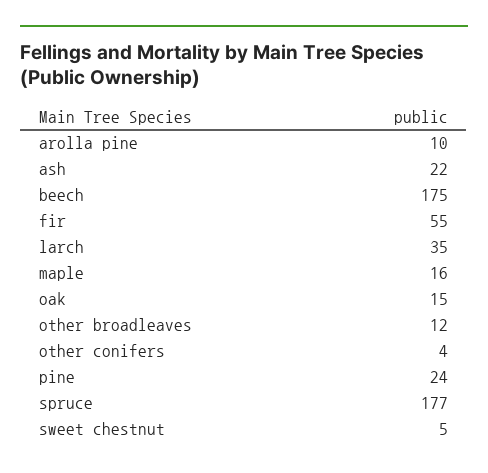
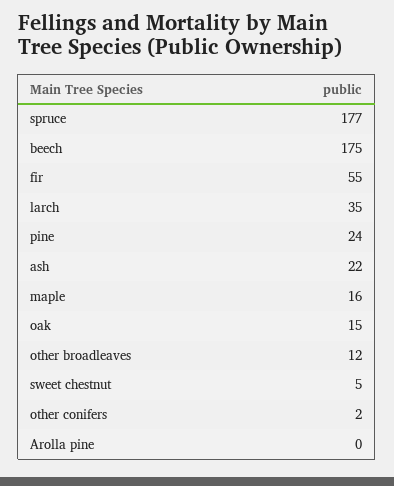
  {
-   "arolla pine": 10,
+   "arolla pine": 0,
    "ash": 22,
    "beech": 175,
    "fir": 55,
    "larch": 35,
    "maple": 16,
    "oak": 15,
    "other broadleaves": 12,
-   "other conifers": 4,
+   "other conifers": 2,
    "pine": 24,
    "spruce": 177,
    "sweet chestnut": 5
  }

